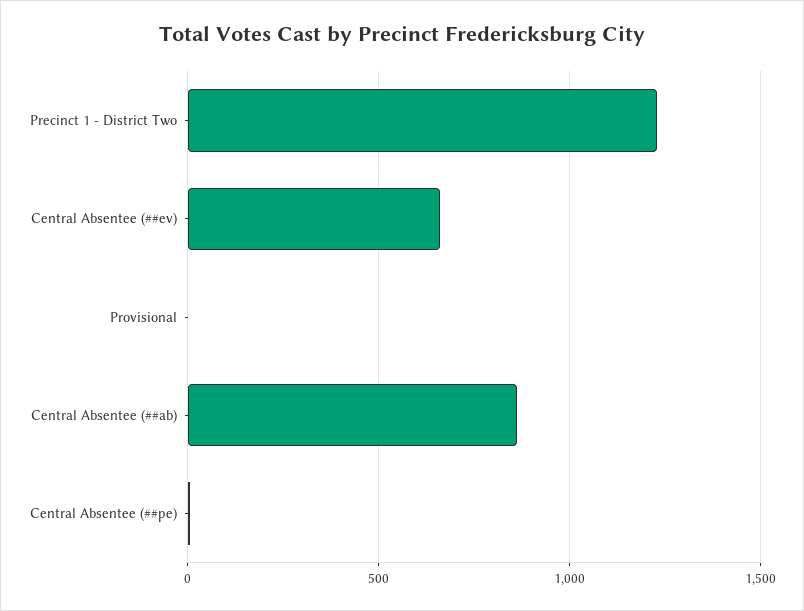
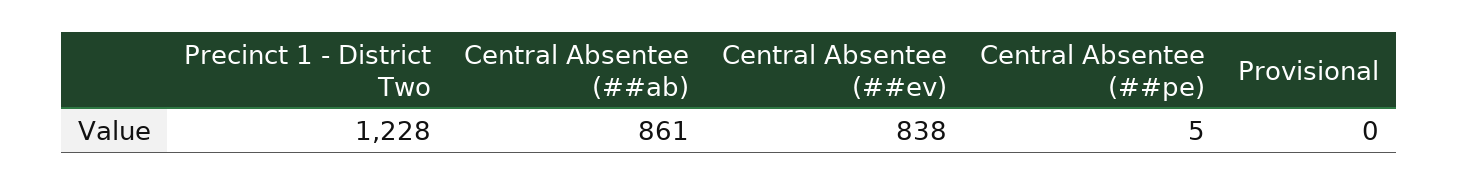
  {
    "Precinct 1 - District Two": 1228,
-   "Central Absentee (##ev)": 650,
+   "Central Absentee (##ev)": 838,
    "Provisional": 0,
    "Central Absentee (##ab)": 861,
    "Central Absentee (##pe)": 5
  }

